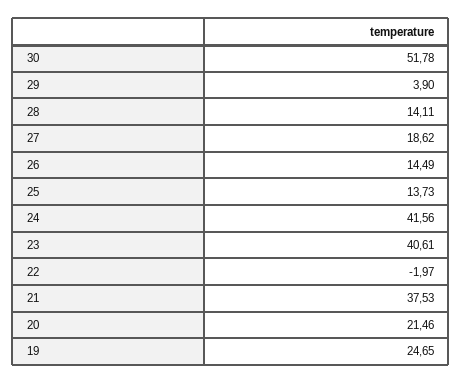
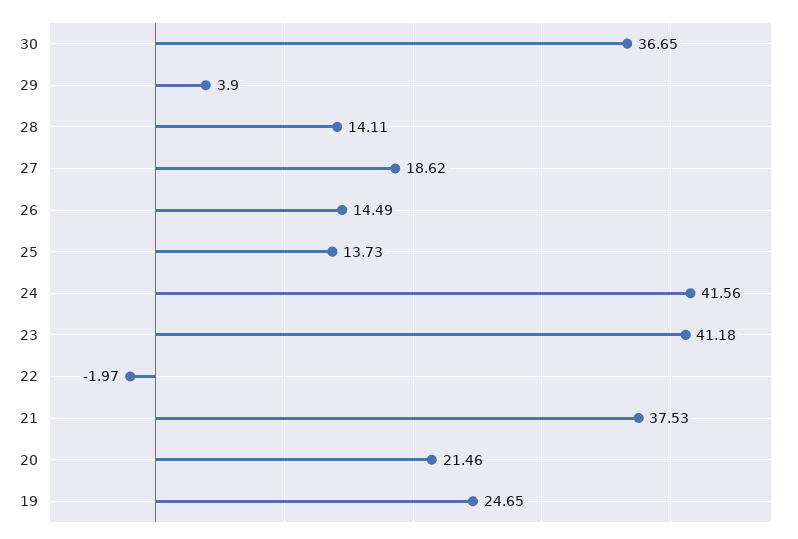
  {
-   "30": 51.78,
+   "30": 36.65,
    "29": 3.9,
    "28": 14.11,
    "27": 18.62,
    "26": 14.49,
    "25": 13.73,
    "24": 41.56,
-   "23": 40.61,
+   "23": 41.18,
    "22": -1.97,
    "21": 37.53,
    "20": 21.46,
    "19": 24.65
  }

